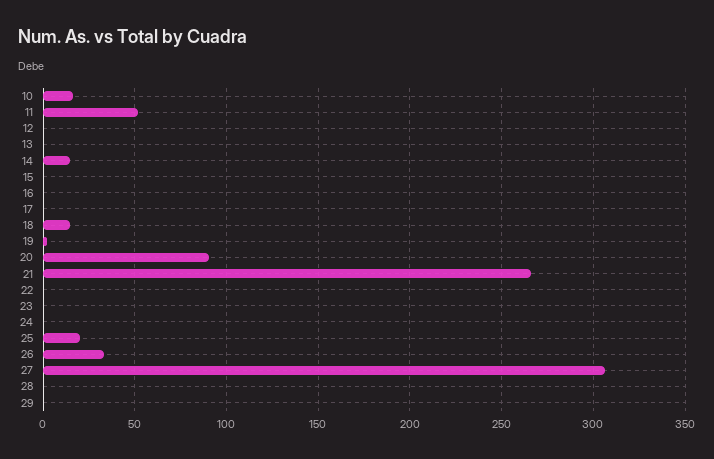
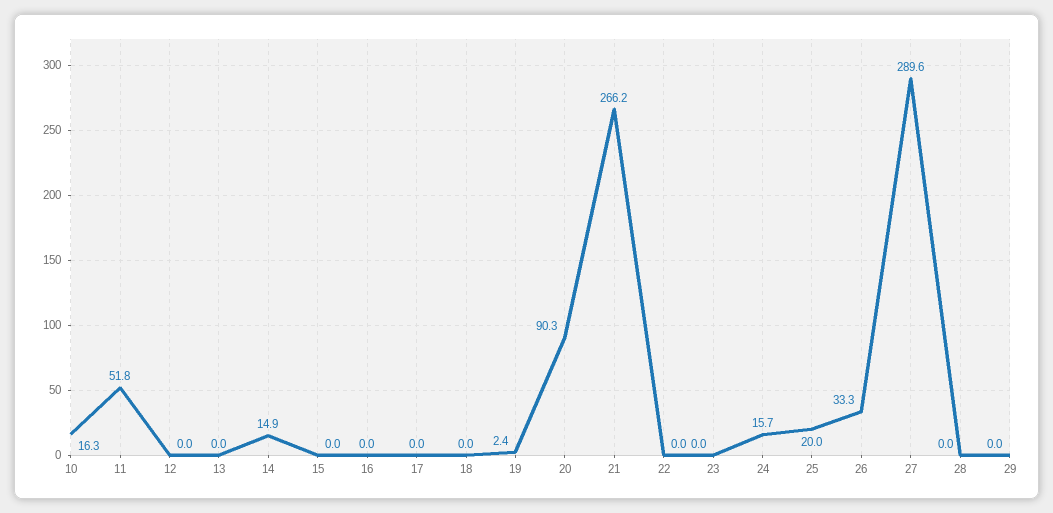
  {
    "10": 16.3,
    "11": 51.8,
    "12": 0,
    "13": 0,
    "14": 14.9,
    "15": 0,
    "16": 0,
    "17": 0,
-   "18": 15,
+   "18": 0,
    "19": 2.4,
    "20": 90.3,
    "21": 266.2,
    "22": 0,
    "23": 0,
-   "24": 0,
+   "24": 15.7,
    "25": 20,
    "26": 33.3,
-   "27": 305,
+   "27": 289.6,
    "28": 0,
    "29": 0
  }

